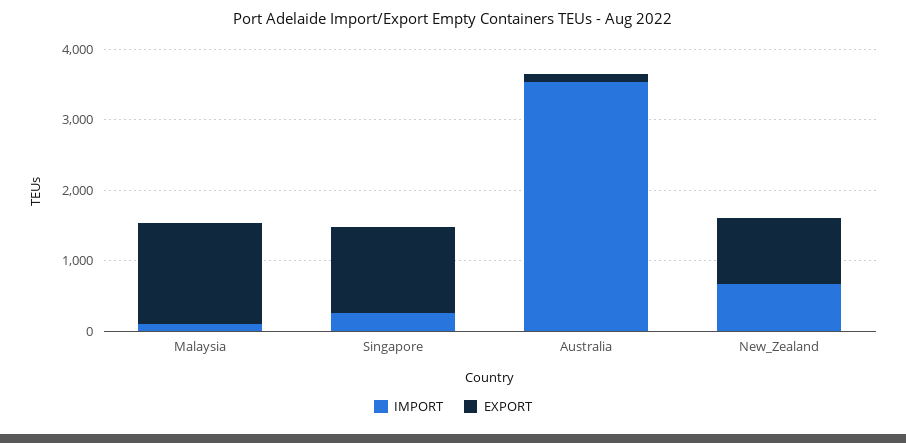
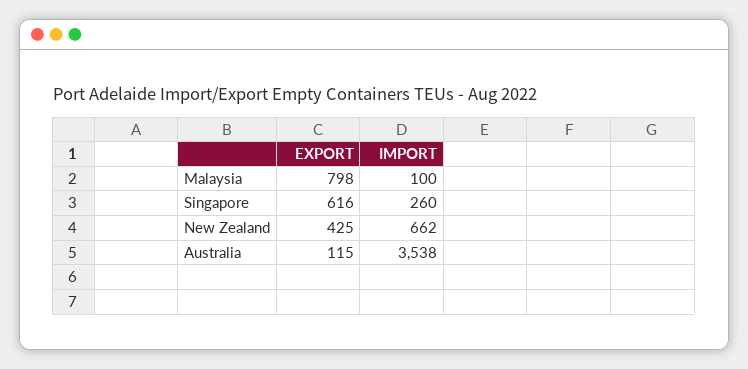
  {
    "IMPORT": {
      "Malaysia": 100,
      "Singapore": 260,
      "Australia": 3538,
      "New_Zealand": 662
    },
    "EXPORT": {
-     "Malaysia": 1400,
+     "Malaysia": 798,
-     "Singapore": 1200,
+     "Singapore": 616,
      "Australia": 115,
-     "New_Zealand": 1000
+     "New_Zealand": 425
    }
  }

